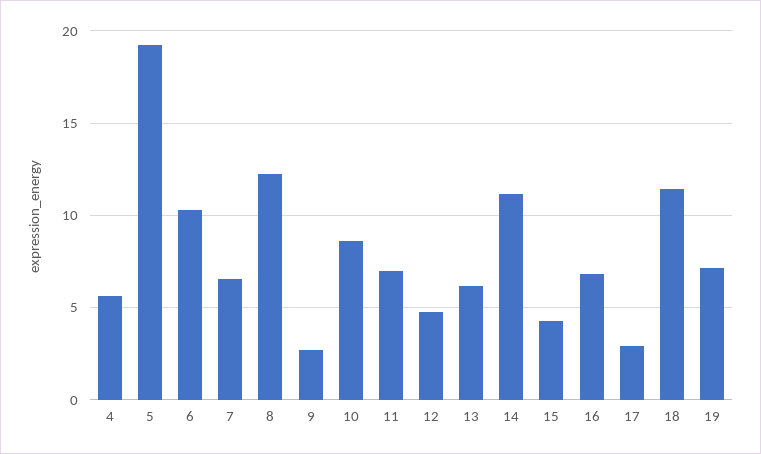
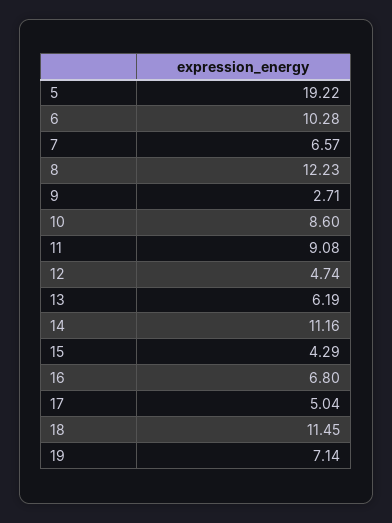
  {
-   "4": 5.5,
    "5": 19.22,
    "6": 10.28,
    "7": 6.57,
    "8": 12.23,
    "9": 2.71,
    "10": 8.6,
-   "11": 7,
+   "11": 9.08,
    "12": 4.74,
    "13": 6.19,
    "14": 11.16,
    "15": 4.29,
    "16": 6.8,
-   "17": 3,
+   "17": 5.04,
    "18": 11.45,
    "19": 7.14
  }

